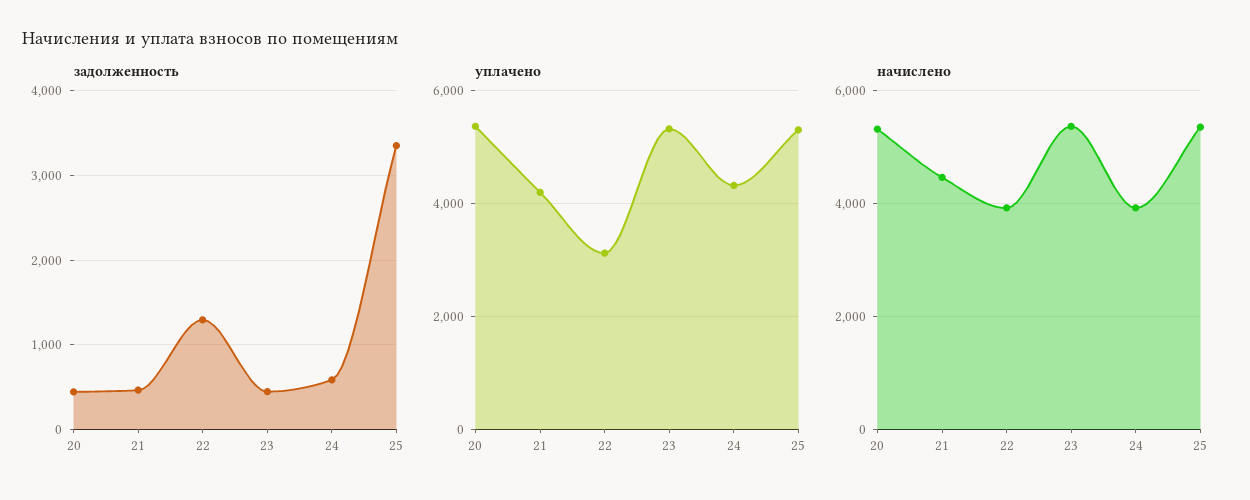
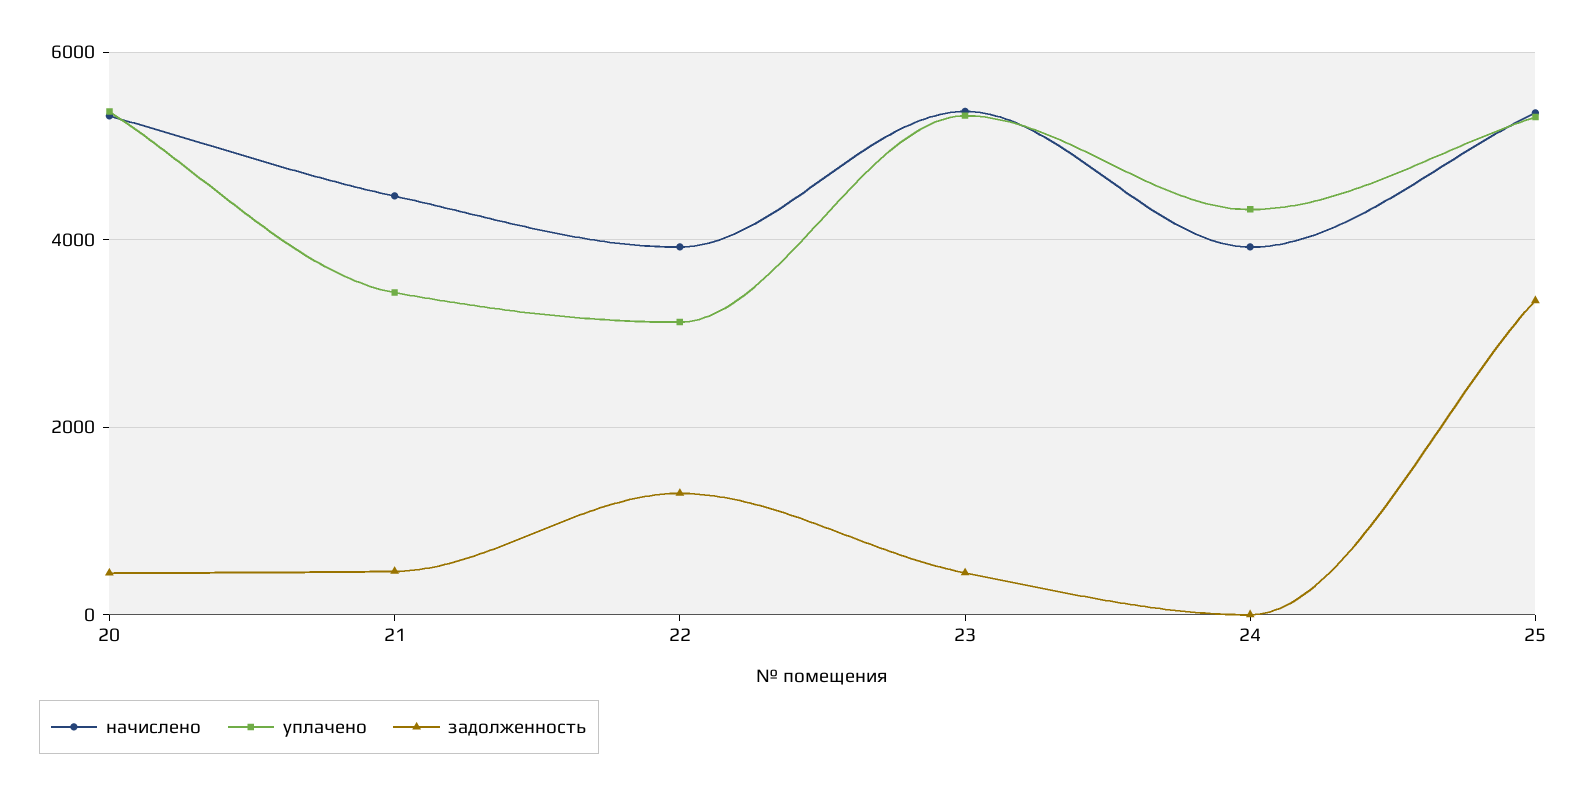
  {
    "задолженность": {
      "20": 400,
      "21": 500,
      "22": 1300,
      "23": 400,
-     "24": 600,
+     "24": 0,
      "25": 3400
    },
    "уплачено": {
      "20": 5400,
-     "21": 4200,
+     "21": 3400,
      "22": 3200,
      "23": 5400,
      "24": 4400,
      "25": 5400
    },
    "начислено": {
      "20": 5400,
      "21": 4400,
      "22": 4000,
      "23": 5400,
      "24": 4000,
      "25": 5400
    }
  }

